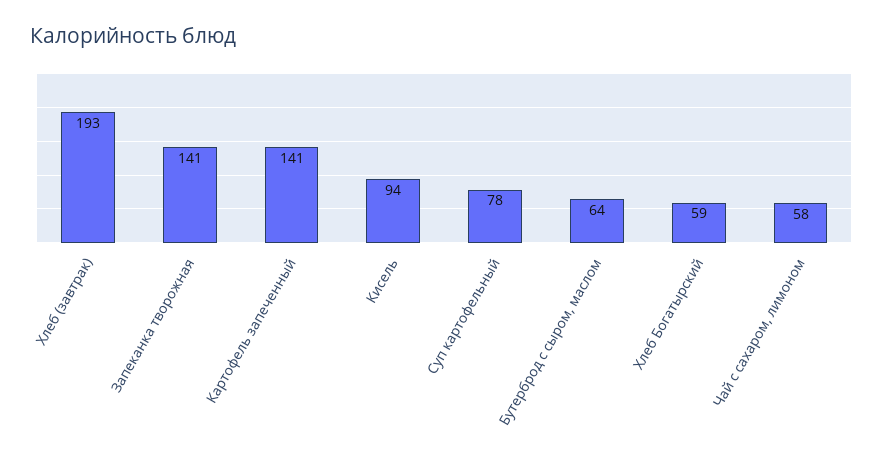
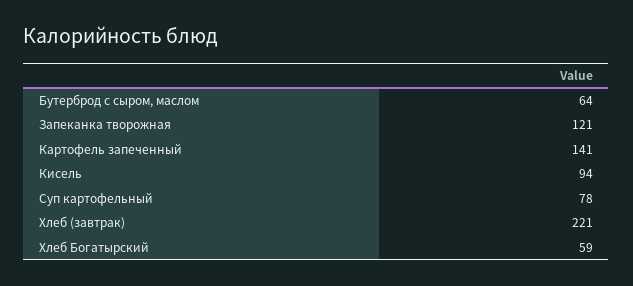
  {
-   "Хлеб (завтрак)": 193,
+   "Хлеб (завтрак)": 221,
-   "Запеканка творожная": 141,
+   "Запеканка творожная": 121,
    "Картофель запеченный": 141,
    "Кисель": 94,
    "Суп картофельный": 78,
    "Бутерброд с сыром, маслом": 64,
-   "Хлеб Богатырский": 59,
+   "Хлеб Богатырский": 59
-   "Чай с сахаром, лимоном": 58
  }

